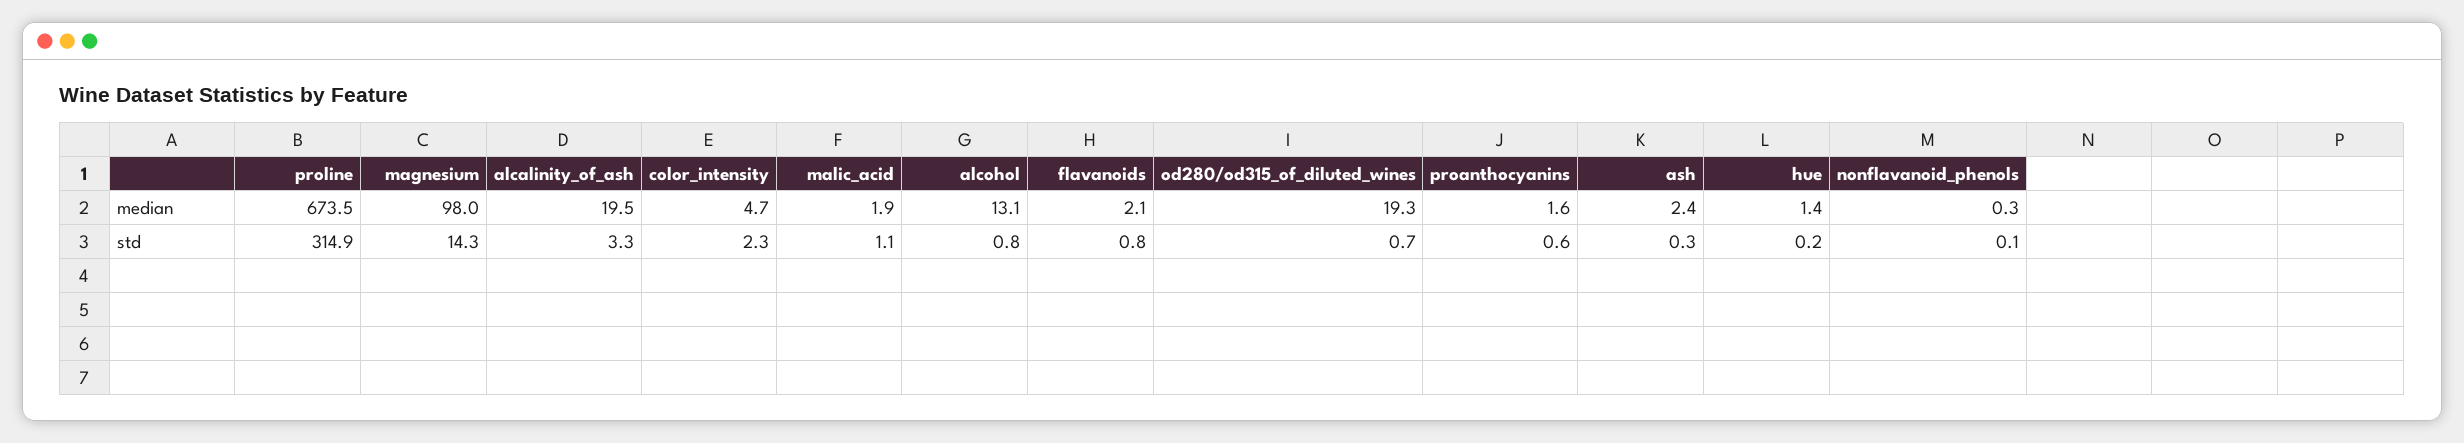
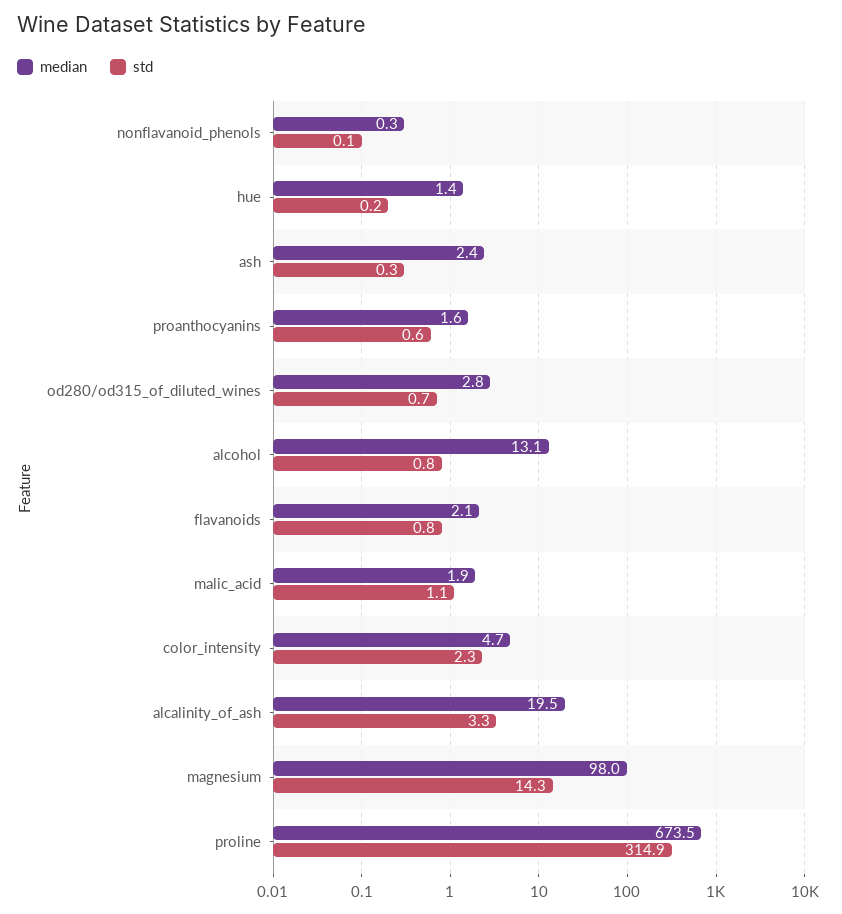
  {
    "median": {
      "proline": 673.5,
      "magnesium": 98,
      "alcalinity_of_ash": 19.5,
      "color_intensity": 4.7,
      "malic_acid": 1.9,
      "alcohol": 13.1,
      "flavanoids": 2.1,
-     "od280/od315_of_diluted_wines": 19.3,
+     "od280/od315_of_diluted_wines": 2.8,
      "proanthocyanins": 1.6,
      "ash": 2.4,
      "hue": 1.4,
      "nonflavanoid_phenols": 0.3
    },
    "std": {
      "proline": 314.9,
      "magnesium": 14.3,
      "alcalinity_of_ash": 3.3,
      "color_intensity": 2.3,
      "malic_acid": 1.1,
      "alcohol": 0.8,
      "flavanoids": 0.8,
      "od280/od315_of_diluted_wines": 0.7,
      "proanthocyanins": 0.6,
      "ash": 0.3,
      "hue": 0.2,
      "nonflavanoid_phenols": 0.1
    }
  }

